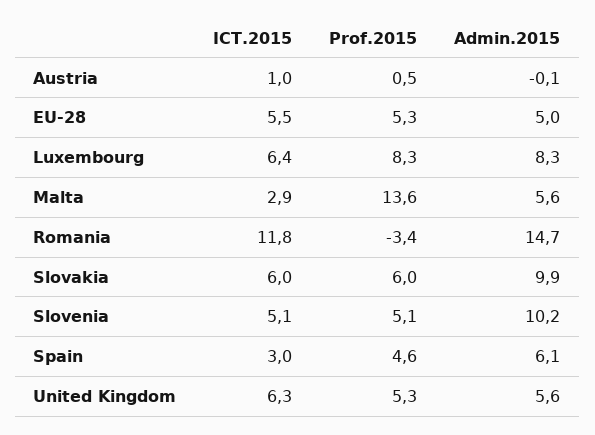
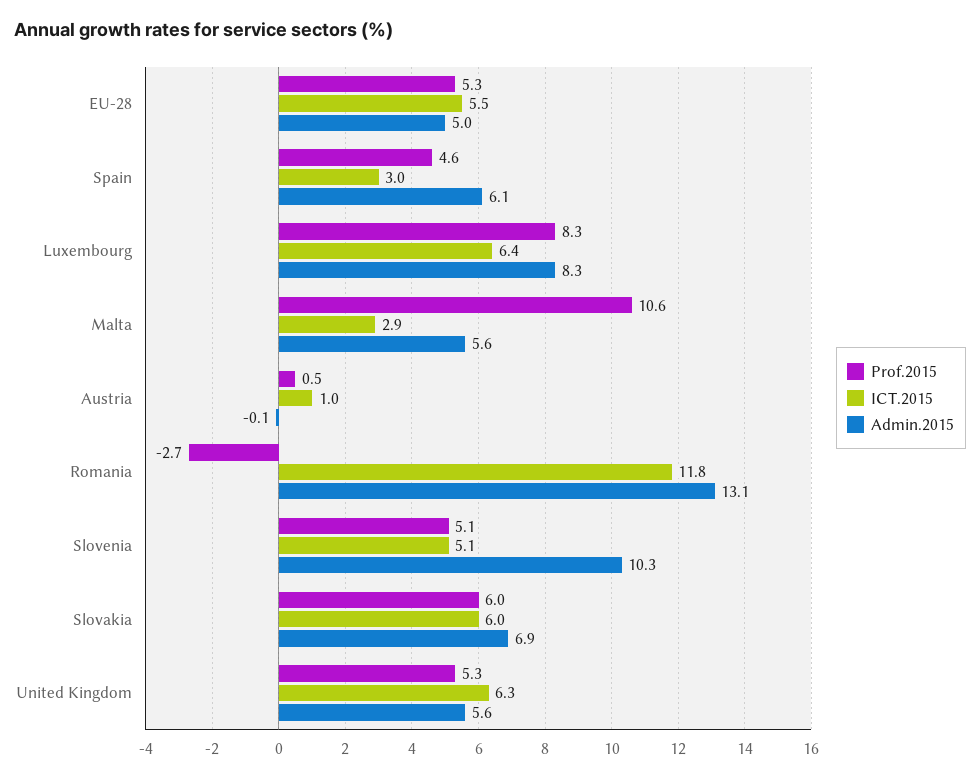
  {
    "ICT.2015": {
      "Austria": 1,
      "EU-28": 5.5,
      "Luxembourg": 6.4,
      "Malta": 2.9,
      "Romania": 11.8,
      "Slovakia": 6,
      "Slovenia": 5.1,
      "Spain": 3,
      "United Kingdom": 6.3
    },
    "Prof.2015": {
      "Austria": 0.5,
      "EU-28": 5.3,
      "Luxembourg": 8.3,
-     "Malta": 13.6,
+     "Malta": 10.6,
-     "Romania": -3.4,
+     "Romania": -2.7,
      "Slovakia": 6,
      "Slovenia": 5.1,
      "Spain": 4.6,
      "United Kingdom": 5.3
    },
    "Admin.2015": {
      "Austria": -0.1,
      "EU-28": 5,
      "Luxembourg": 8.3,
      "Malta": 5.6,
-     "Romania": 14.7,
+     "Romania": 13.1,
-     "Slovakia": 9.9,
+     "Slovakia": 6.9,
-     "Slovenia": 10.2,
+     "Slovenia": 10.3,
      "Spain": 6.1,
      "United Kingdom": 5.6
    }
  }

